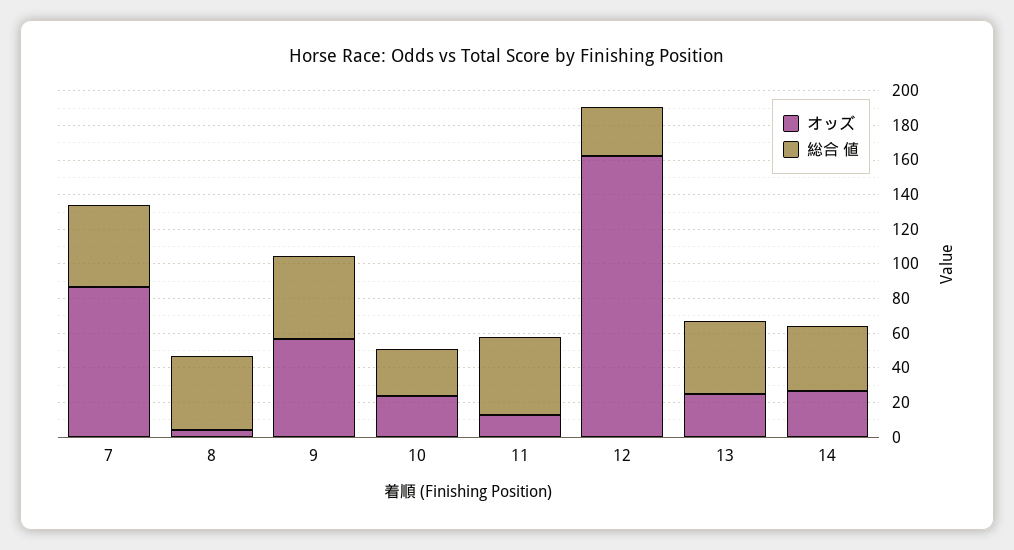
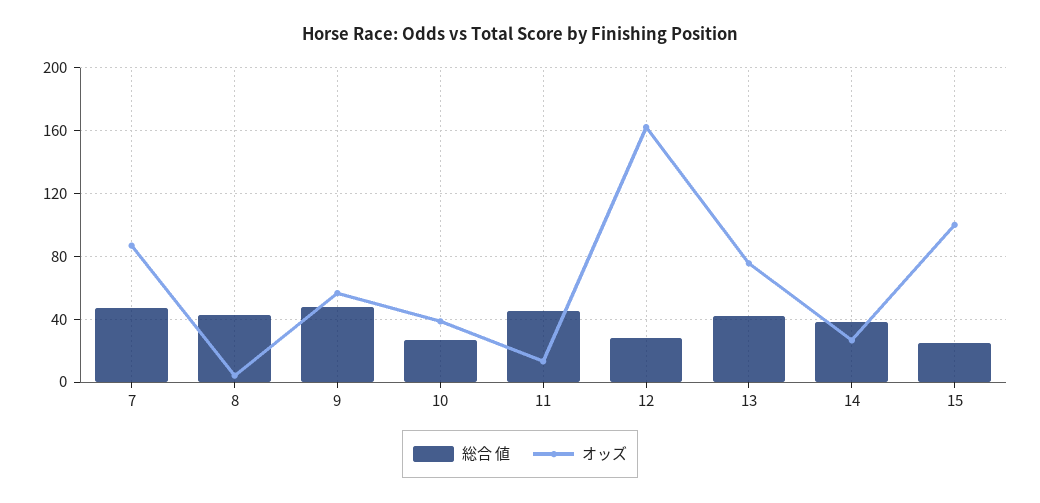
  {
    "オッズ": {
      "7": 85,
      "8": 5,
      "9": 55,
-     "10": 25,
+     "10": 40,
      "11": 15,
      "12": 160,
-     "13": 25,
+     "13": 75,
-     "14": 25
+     "14": 25,
+     "15": 100
    },
    "総合 値": {
      "7": 45,
      "8": 45,
      "9": 50,
      "10": 25,
      "11": 45,
      "12": 30,
      "13": 40,
-     "14": 40
+     "14": 40,
+     "15": 25
    }
  }

